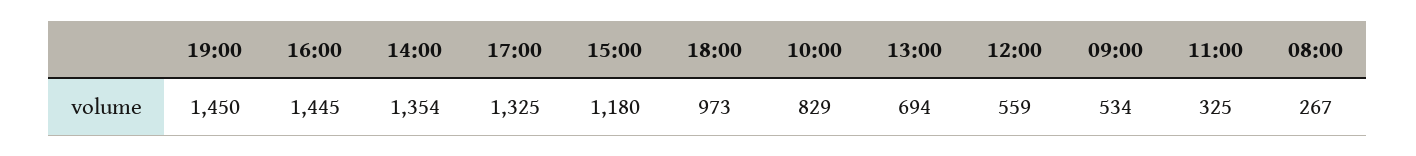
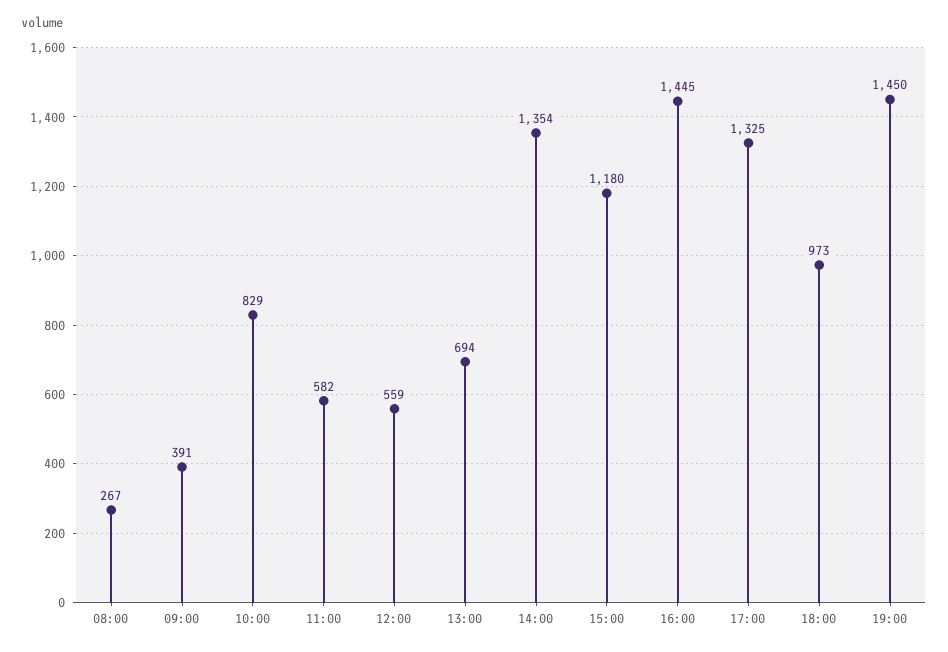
  {
    "19:00": 1450,
    "16:00": 1445,
    "14:00": 1354,
    "17:00": 1325,
    "15:00": 1180,
    "18:00": 973,
    "10:00": 829,
    "13:00": 694,
    "12:00": 559,
-   "09:00": 534,
+   "09:00": 391,
-   "11:00": 325,
+   "11:00": 582,
    "08:00": 267
  }

